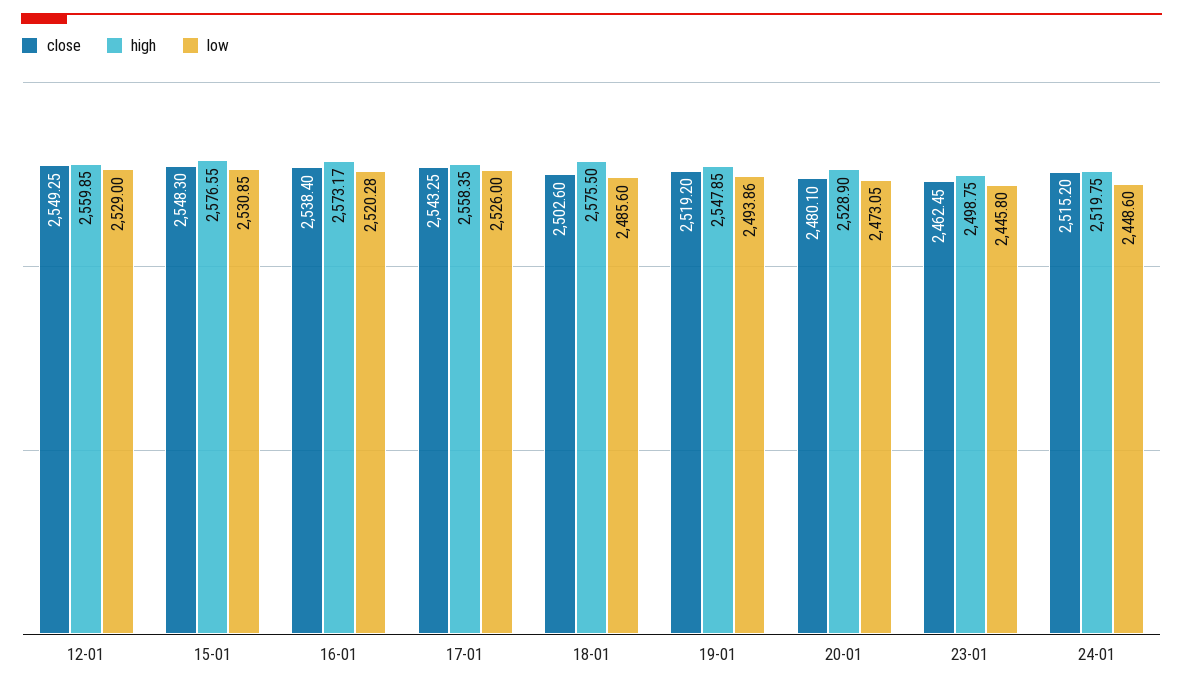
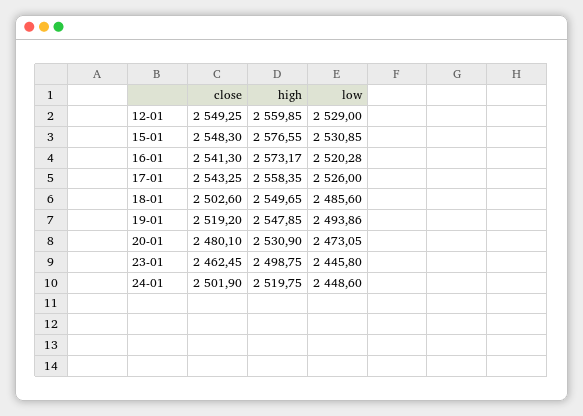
  {
    "close": {
      "12-01": 2549.25,
      "15-01": 2548.3,
-     "16-01": 2538.4,
+     "16-01": 2541.3,
      "17-01": 2543.25,
      "18-01": 2502.6,
      "19-01": 2519.2,
      "20-01": 2480.1,
      "23-01": 2462.45,
-     "24-01": 2515.2
+     "24-01": 2501.9
    },
    "high": {
      "12-01": 2559.85,
      "15-01": 2576.55,
      "16-01": 2573.17,
      "17-01": 2558.35,
-     "18-01": 2575.5,
+     "18-01": 2549.65,
      "19-01": 2547.85,
-     "20-01": 2528.9,
+     "20-01": 2530.9,
      "23-01": 2498.75,
      "24-01": 2519.75
    },
    "low": {
      "12-01": 2529,
      "15-01": 2530.85,
      "16-01": 2520.28,
      "17-01": 2526,
      "18-01": 2485.6,
      "19-01": 2493.86,
      "20-01": 2473.05,
      "23-01": 2445.8,
      "24-01": 2448.6
    }
  }

